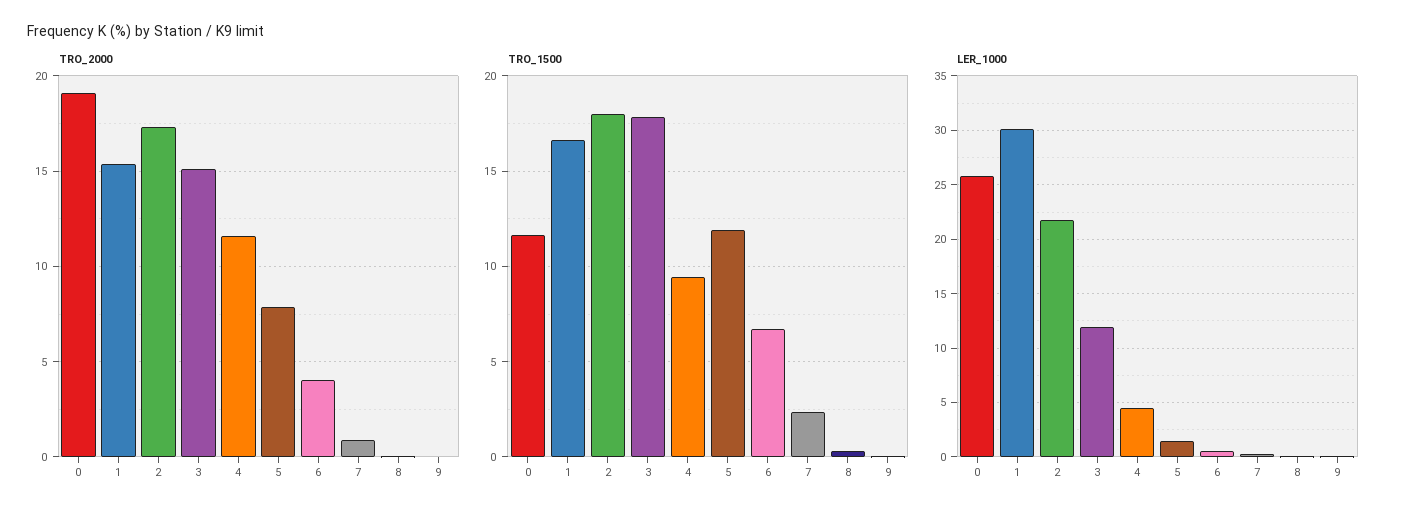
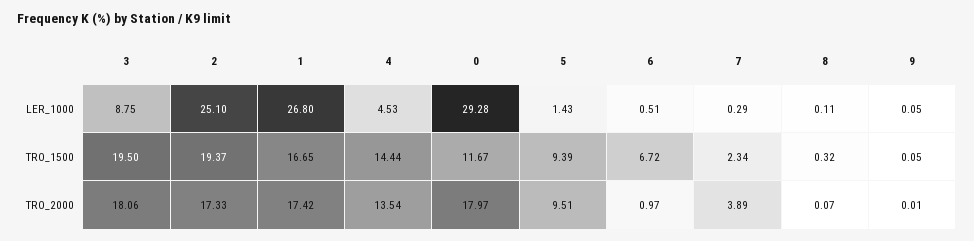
  {
    "TRO_2000": {
-     "0": 19,
+     "0": 17.97,
-     "1": 15.5,
+     "1": 17.42,
      "2": 17.33,
-     "3": 15,
+     "3": 18.06,
-     "4": 11.5,
+     "4": 13.54,
-     "5": 8,
+     "5": 9.51,
-     "6": 4,
+     "6": 0.97,
-     "7": 1,
+     "7": 3.89,
      "8": 0.07,
      "9": 0.01
    },
    "TRO_1500": {
      "0": 11.67,
      "1": 16.65,
-     "2": 18,
+     "2": 19.37,
-     "3": 18,
+     "3": 19.5,
-     "4": 9.5,
+     "4": 14.44,
-     "5": 12,
+     "5": 9.39,
      "6": 6.72,
      "7": 2.34,
      "8": 0.32,
      "9": 0.05
    },
    "LER_1000": {
-     "0": 26,
+     "0": 29.28,
-     "1": 30,
+     "1": 26.8,
-     "2": 22,
+     "2": 25.1,
-     "3": 12,
+     "3": 8.75,
      "4": 4.53,
      "5": 1.43,
      "6": 0.51,
      "7": 0.29,
      "8": 0.11,
      "9": 0.05
    }
  }

